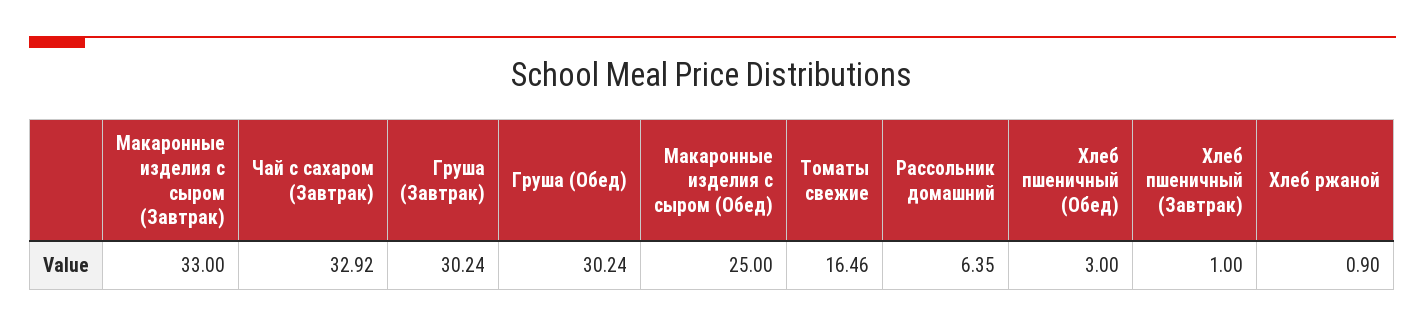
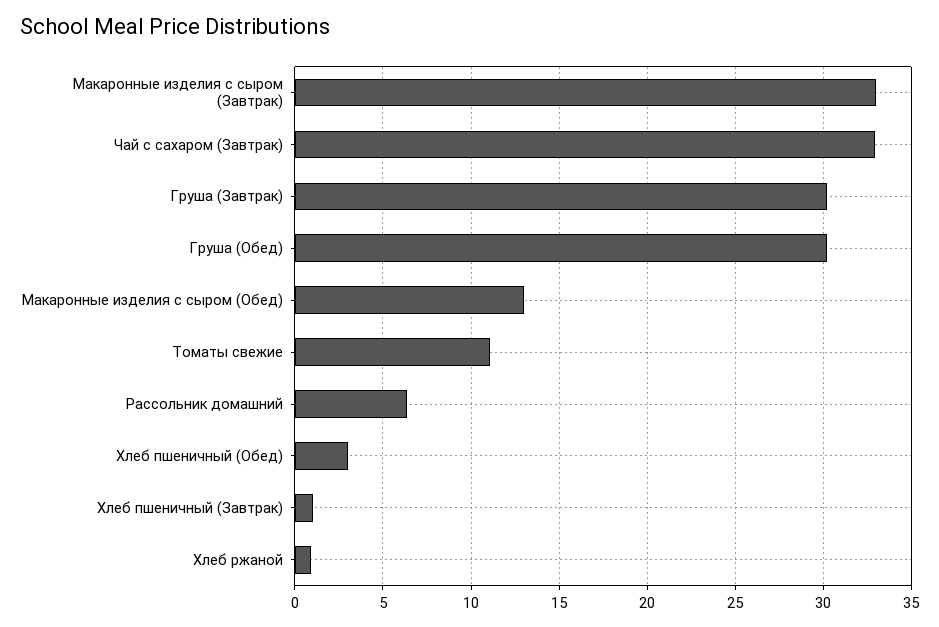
  {
    "Макаронные изделия с сыром (Завтрак)": 33,
    "Чай с сахаром (Завтрак)": 32.92,
    "Груша (Завтрак)": 30.24,
    "Груша (Обед)": 30.24,
-   "Макаронные изделия с сыром (Обед)": 25,
+   "Макаронные изделия с сыром (Обед)": 13,
-   "Томаты свежие": 16.46,
+   "Томаты свежие": 11,
    "Рассольник домашний": 6.35,
    "Хлеб пшеничный (Обед)": 3,
    "Хлеб пшеничный (Завтрак)": 1,
    "Хлеб ржаной": 0.9
  }

